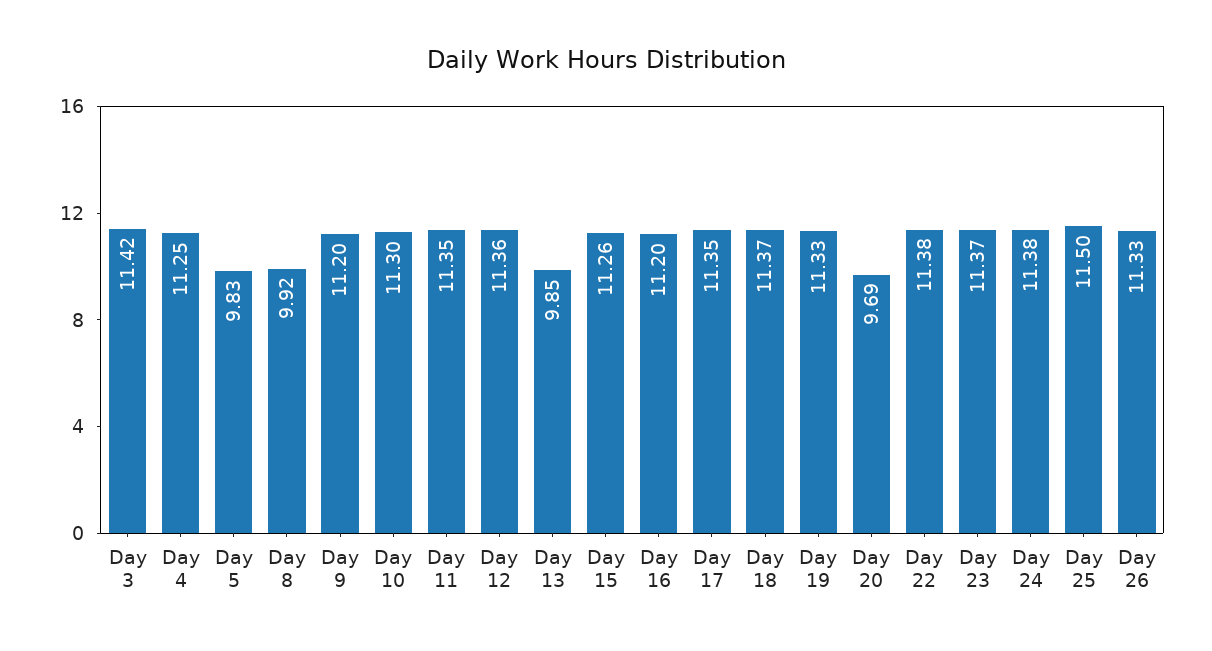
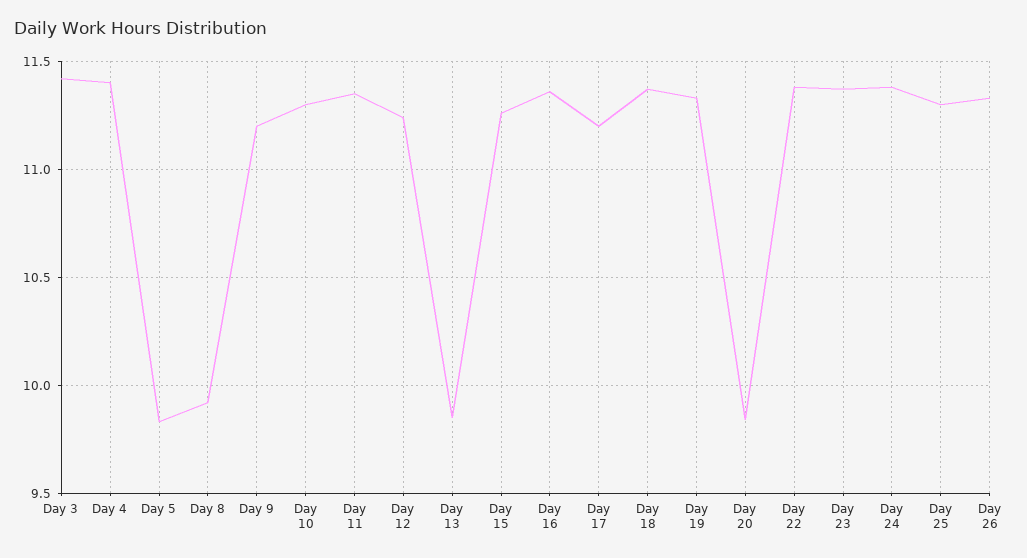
  {
    "Day 3": 11.42,
-   "Day 4": 11.25,
+   "Day 4": 11.4,
    "Day 5": 9.83,
    "Day 8": 9.92,
    "Day 9": 11.2,
    "Day 10": 11.3,
    "Day 11": 11.35,
-   "Day 12": 11.36,
+   "Day 12": 11.25,
    "Day 13": 9.85,
    "Day 15": 11.26,
-   "Day 16": 11.2,
+   "Day 16": 11.35,
-   "Day 17": 11.35,
+   "Day 17": 11.2,
    "Day 18": 11.37,
    "Day 19": 11.33,
-   "Day 20": 9.69,
+   "Day 20": 9.85,
    "Day 22": 11.38,
    "Day 23": 11.37,
    "Day 24": 11.38,
-   "Day 25": 11.5,
+   "Day 25": 11.3,
    "Day 26": 11.33
  }

